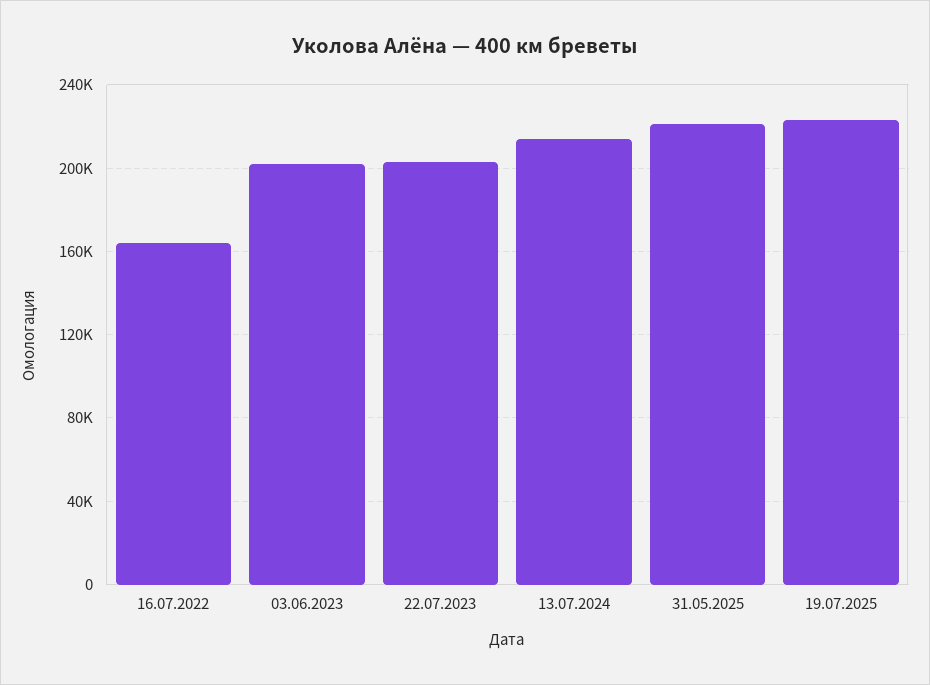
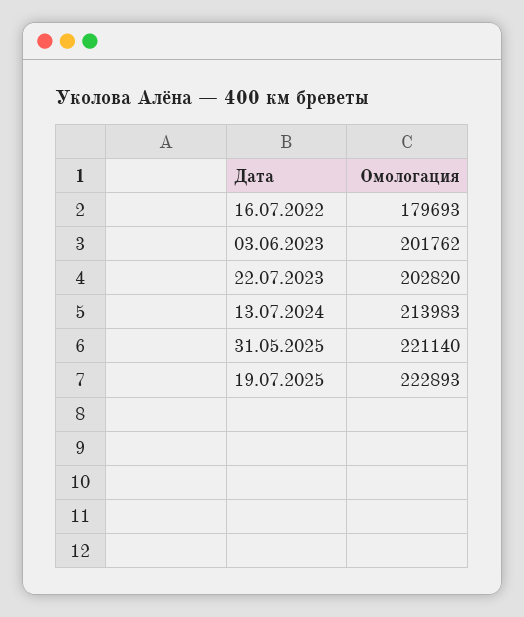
  {
-   "16.07.2022": 165000,
+   "16.07.2022": 179693,
    "03.06.2023": 201762,
    "22.07.2023": 202820,
    "13.07.2024": 213983,
    "31.05.2025": 221140,
    "19.07.2025": 222893
  }

